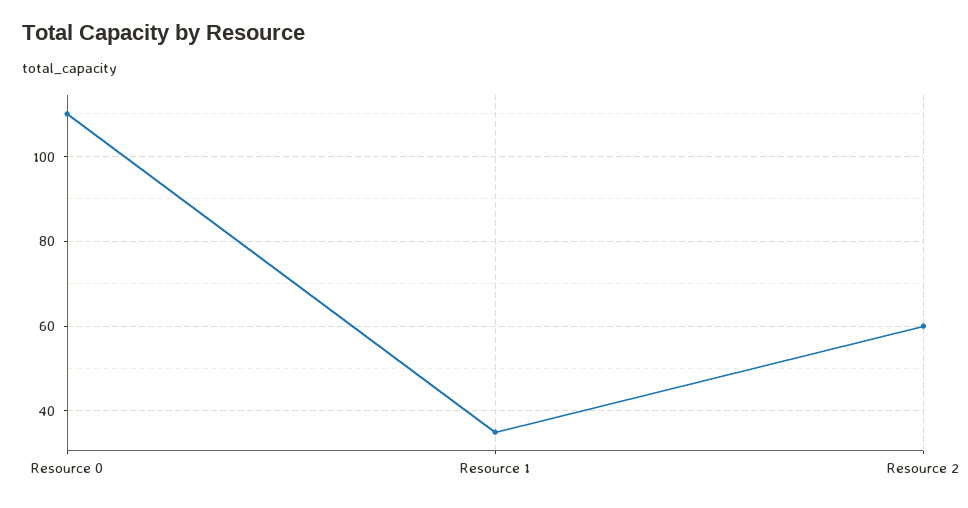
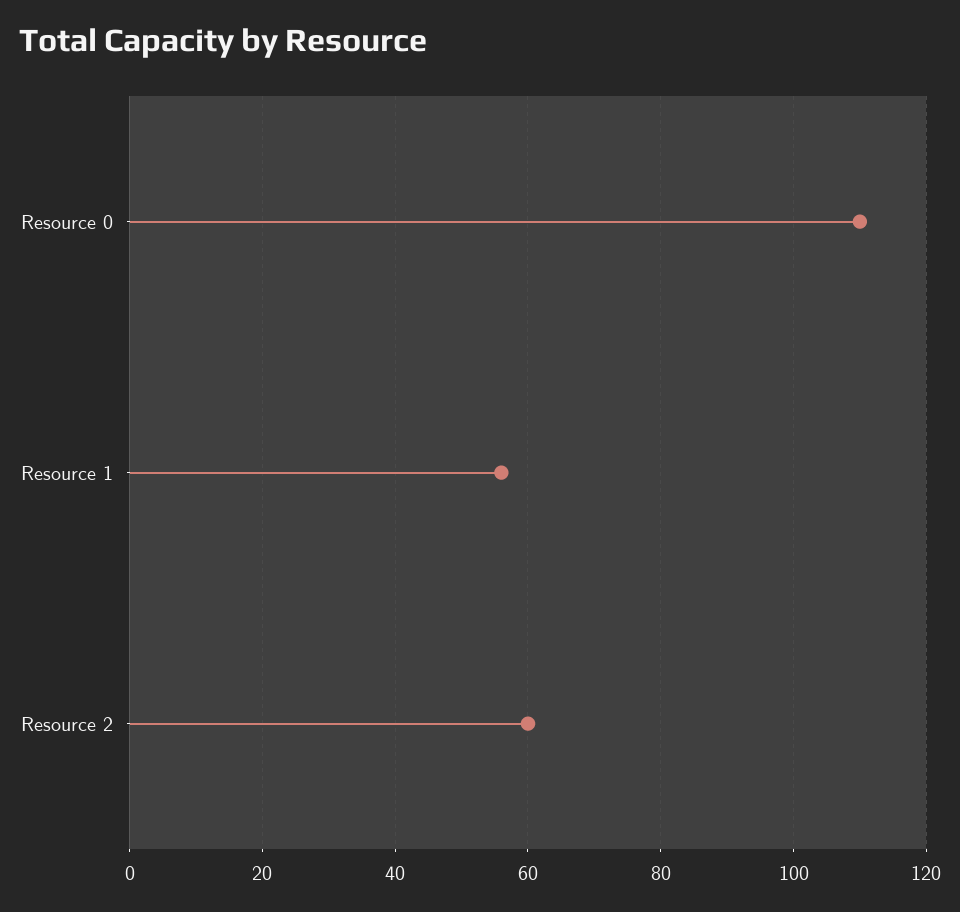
  {
    "Resource 0": 110,
-   "Resource 1": 35,
+   "Resource 1": 55,
    "Resource 2": 60
  }

